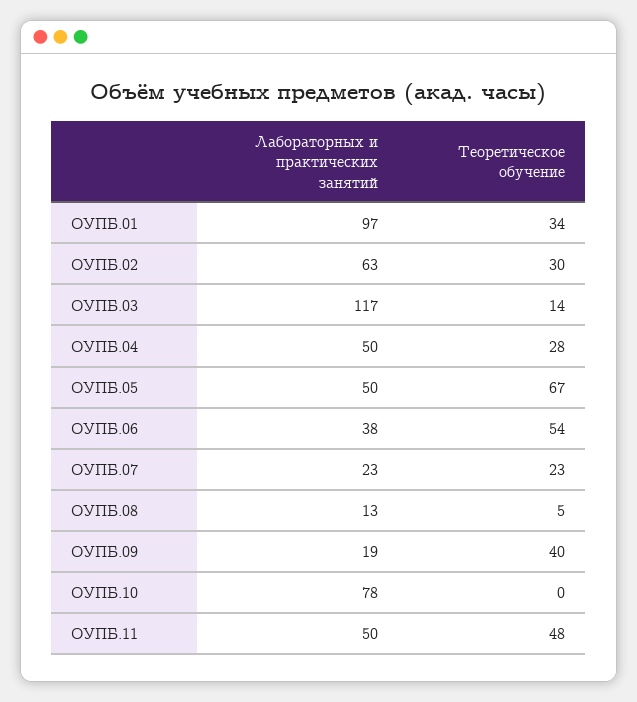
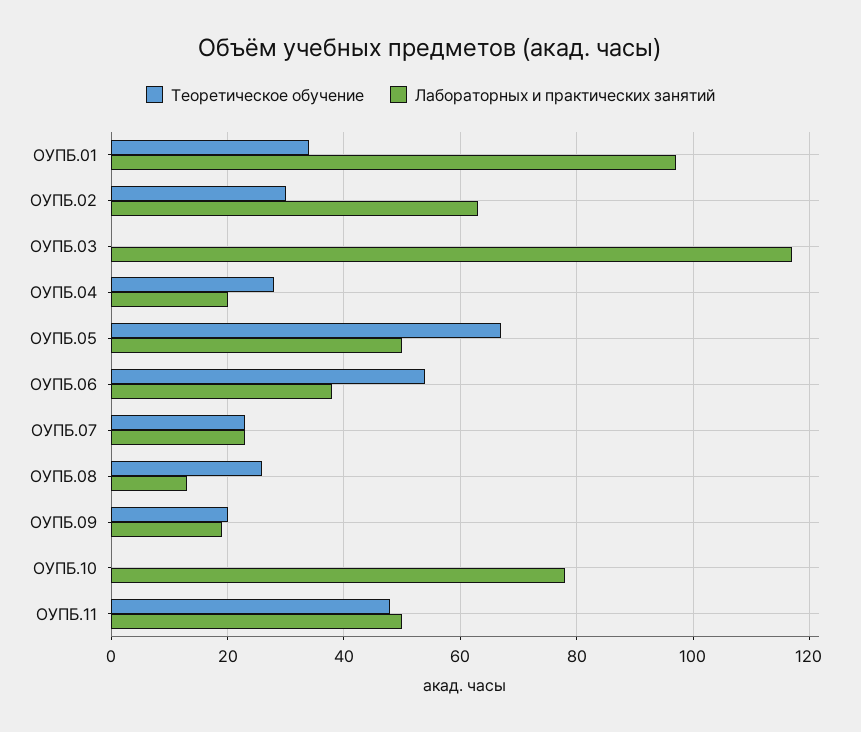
  {
    "Лабораторных и практических занятий": {
      "ОУПБ.01": 97,
      "ОУПБ.02": 63,
      "ОУПБ.03": 117,
-     "ОУПБ.04": 50,
+     "ОУПБ.04": 20,
      "ОУПБ.05": 50,
      "ОУПБ.06": 38,
      "ОУПБ.07": 23,
      "ОУПБ.08": 13,
      "ОУПБ.09": 19,
      "ОУПБ.10": 78,
      "ОУПБ.11": 50
    },
    "Теоретическое обучение": {
      "ОУПБ.01": 34,
      "ОУПБ.02": 30,
-     "ОУПБ.03": 14,
+     "ОУПБ.03": 0,
      "ОУПБ.04": 28,
      "ОУПБ.05": 67,
      "ОУПБ.06": 54,
      "ОУПБ.07": 23,
-     "ОУПБ.08": 5,
+     "ОУПБ.08": 25,
-     "ОУПБ.09": 40,
+     "ОУПБ.09": 20,
      "ОУПБ.10": 0,
      "ОУПБ.11": 48
    }
  }

